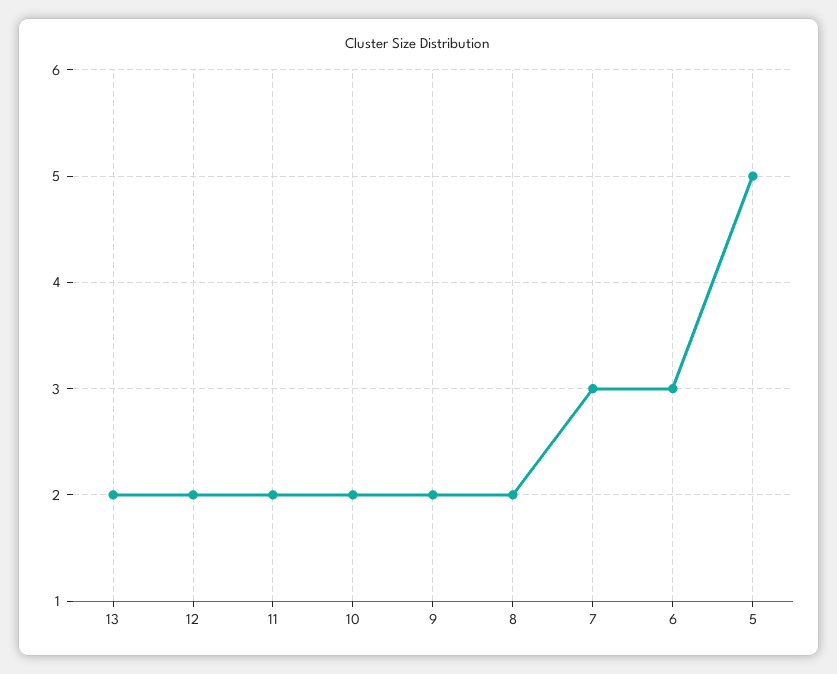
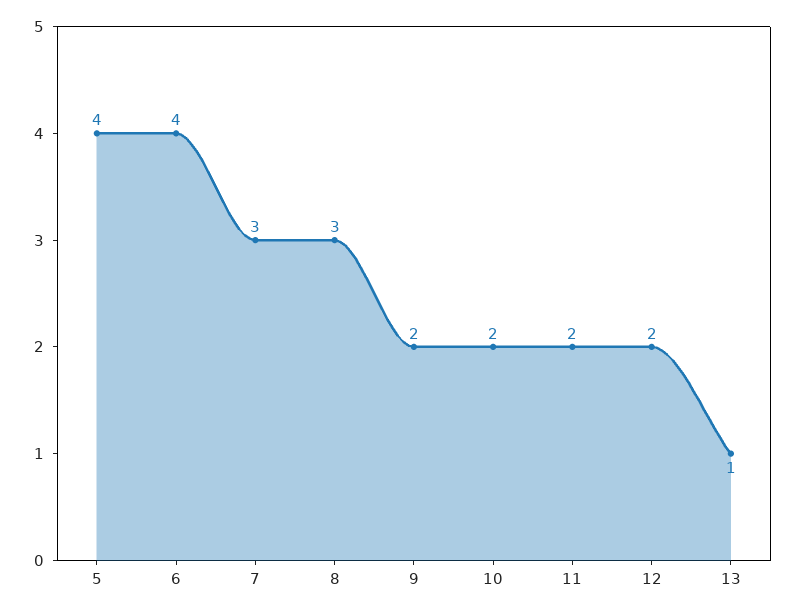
  {
-   "13": 2,
+   "13": 1,
    "12": 2,
    "11": 2,
    "10": 2,
    "9": 2,
-   "8": 2,
+   "8": 3,
    "7": 3,
-   "6": 3,
+   "6": 4,
-   "5": 5
+   "5": 4
  }

